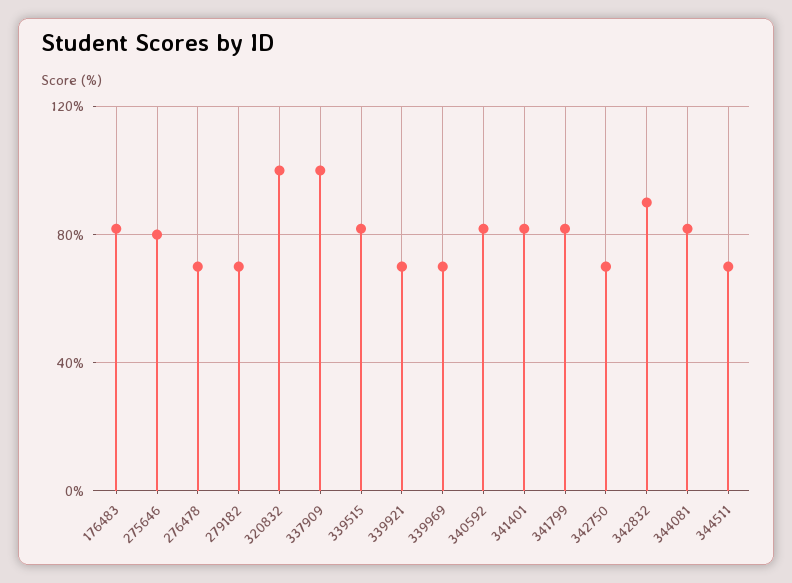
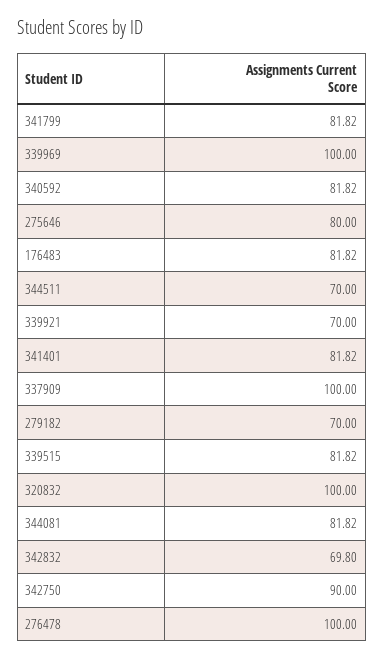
  {
    "176483": 81.82,
    "275646": 80,
-   "276478": 70,
+   "276478": 100,
    "279182": 70,
    "320832": 100,
    "337909": 100,
    "339515": 81.82,
    "339921": 70,
-   "339969": 70,
+   "339969": 100,
    "340592": 81.82,
    "341401": 81.82,
    "341799": 81.82,
-   "342750": 70,
+   "342750": 90,
-   "342832": 90,
+   "342832": 69.8,
    "344081": 81.82,
    "344511": 70
  }

